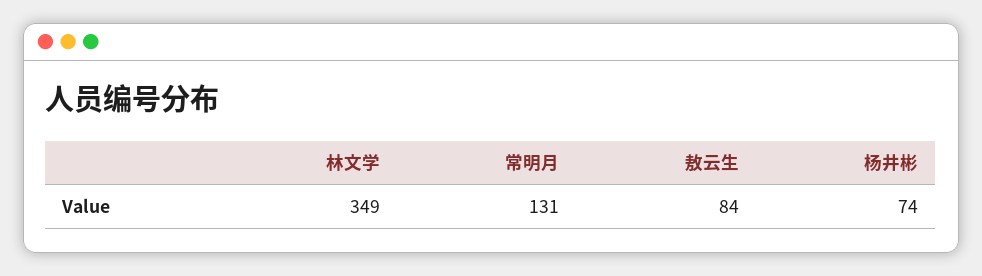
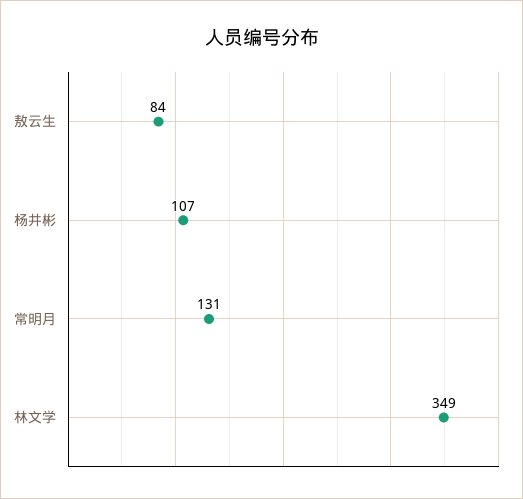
  {
    "林文学": 349,
    "常明月": 131,
    "敖云生": 84,
-   "杨井彬": 74
+   "杨井彬": 107
  }

